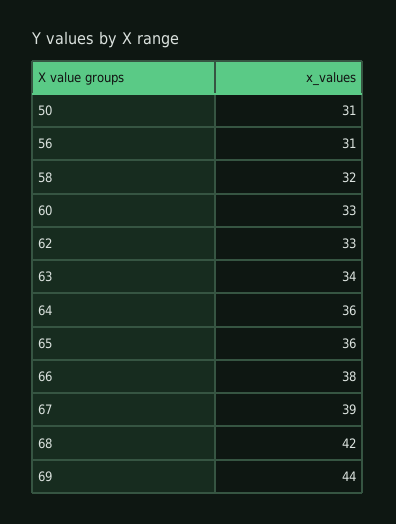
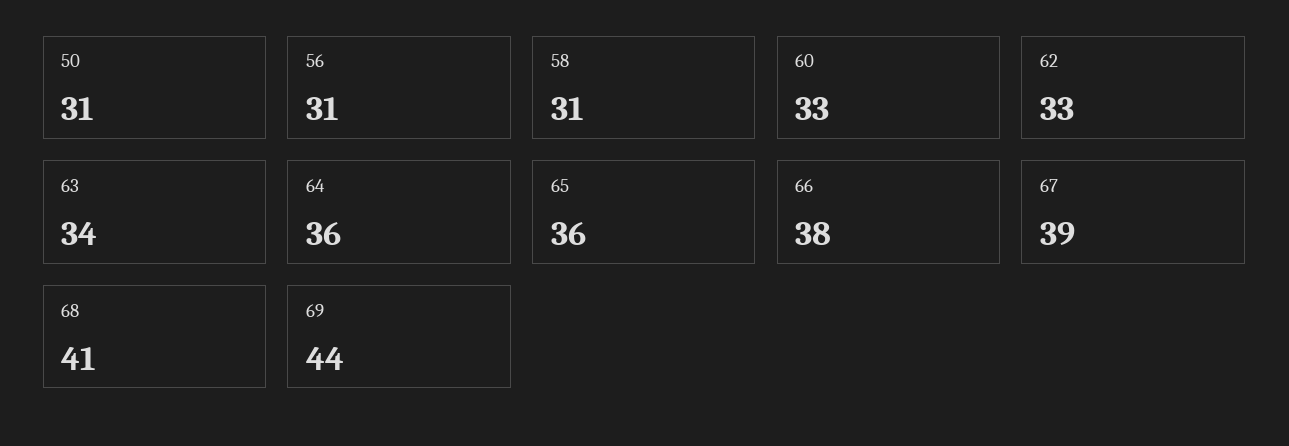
  {
    "50": 31,
    "56": 31,
-   "58": 32,
+   "58": 31,
    "60": 33,
    "62": 33,
    "63": 34,
    "64": 36,
    "65": 36,
    "66": 38,
    "67": 39,
-   "68": 42,
+   "68": 41,
    "69": 44
  }

